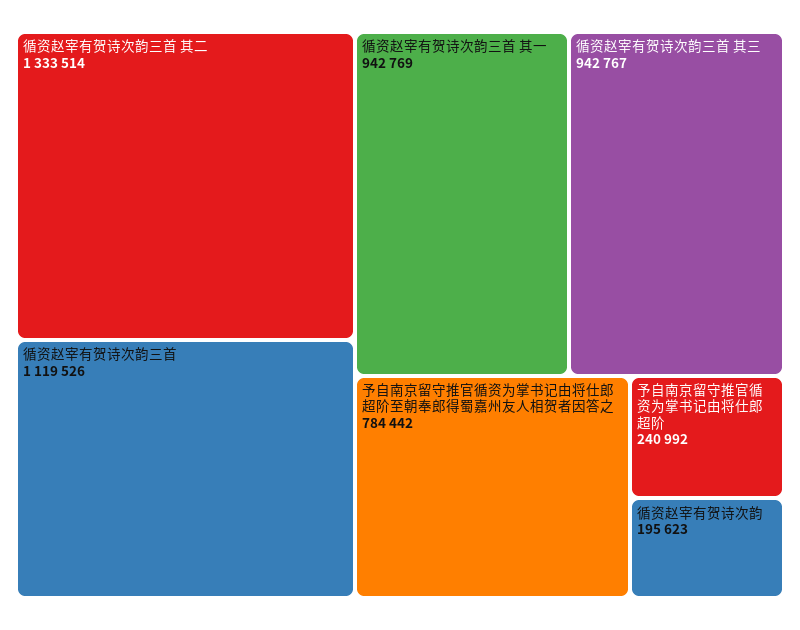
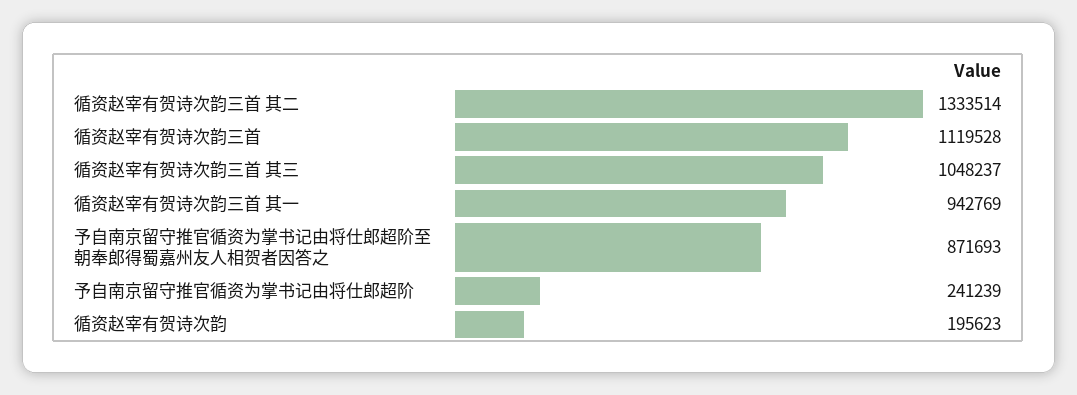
  {
    "循资赵宰有贺诗次韵三首 其二": 1333514,
-   "循资赵宰有贺诗次韵三首": 1119526,
+   "循资赵宰有贺诗次韵三首": 1119528,
    "循资赵宰有贺诗次韵三首 其一": 942769,
-   "循资赵宰有贺诗次韵三首 其三": 942767,
+   "循资赵宰有贺诗次韵三首 其三": 1048237,
-   "予自南京留守推官循资为掌书记由将仕郎超阶至朝奉郎得蜀嘉州友人相贺者因答之": 784442,
+   "予自南京留守推官循资为掌书记由将仕郎超阶至朝奉郎得蜀嘉州友人相贺者因答之": 871693,
-   "予自南京留守推官循资为掌书记由将仕郎超阶": 240992,
+   "予自南京留守推官循资为掌书记由将仕郎超阶": 241239,
    "循资赵宰有贺诗次韵": 195623
  }

